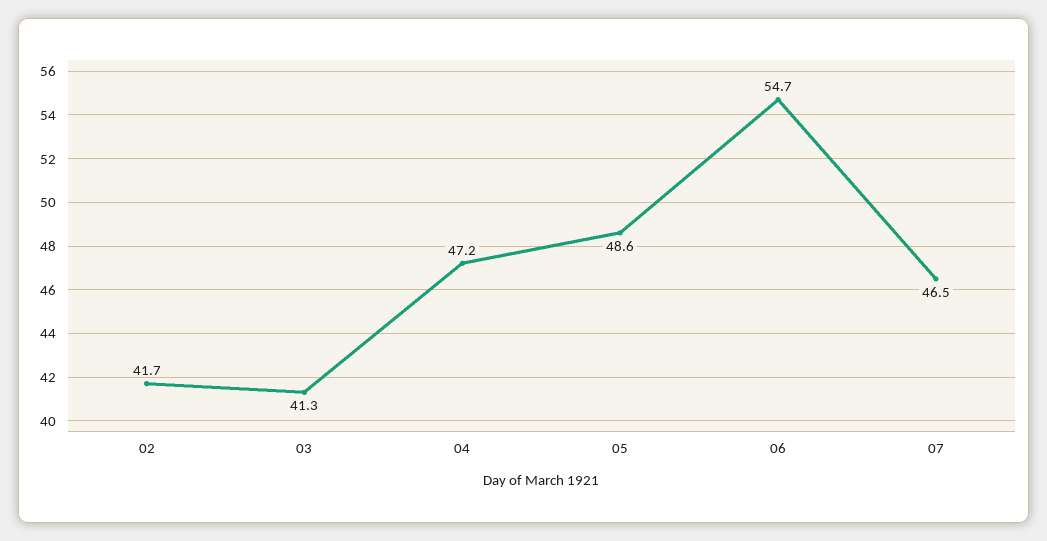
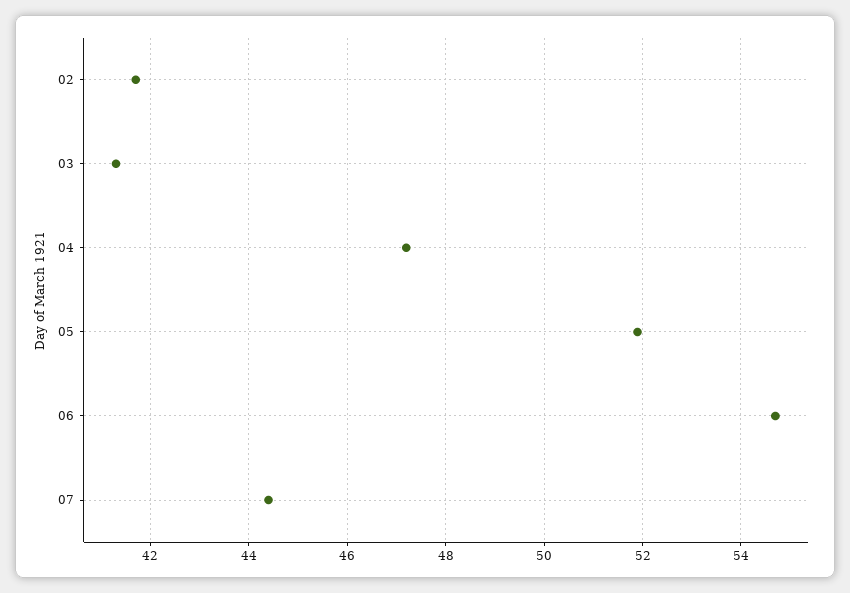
  {
    "02": 41.7,
    "03": 41.3,
    "04": 47.2,
-   "05": 48.6,
+   "05": 52,
    "06": 54.7,
-   "07": 46.5
+   "07": 44.5
  }

